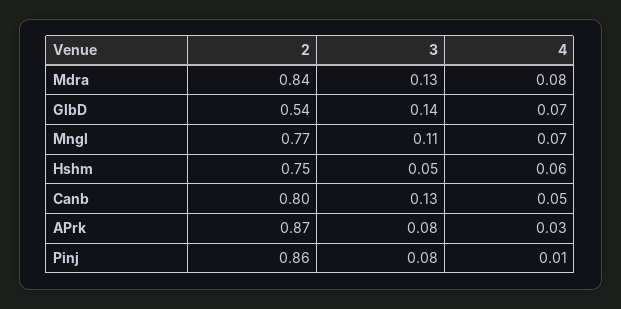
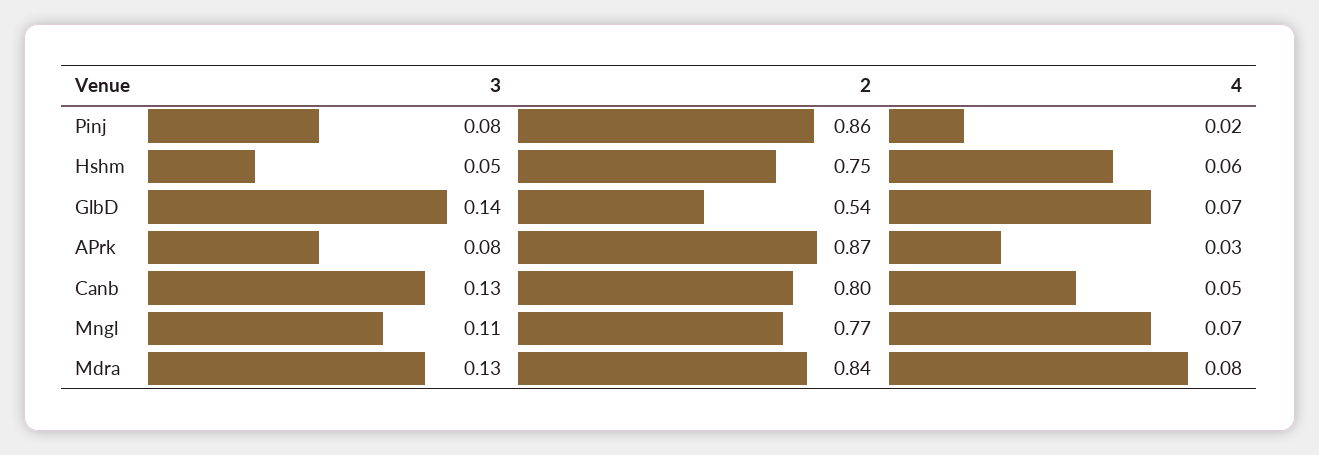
  {
    "2": {
      "Mdra": 0.84,
      "GlbD": 0.54,
      "Mngl": 0.77,
      "Hshm": 0.75,
      "Canb": 0.8,
      "APrk": 0.87,
      "Pinj": 0.86
    },
    "3": {
      "Mdra": 0.13,
      "GlbD": 0.14,
      "Mngl": 0.11,
      "Hshm": 0.05,
      "Canb": 0.13,
      "APrk": 0.08,
      "Pinj": 0.08
    },
    "4": {
      "Mdra": 0.08,
      "GlbD": 0.07,
      "Mngl": 0.07,
      "Hshm": 0.06,
      "Canb": 0.05,
      "APrk": 0.03,
-     "Pinj": 0.01
+     "Pinj": 0.02
    }
  }

